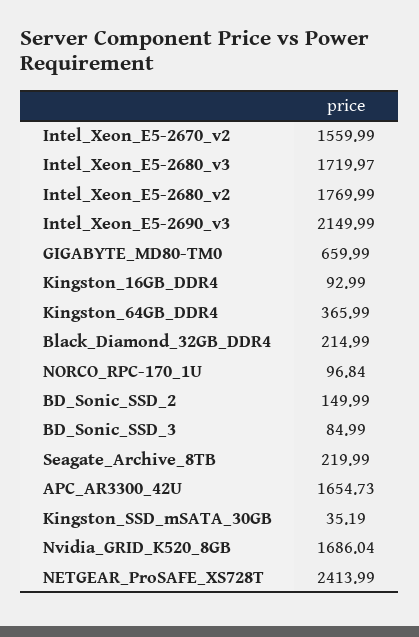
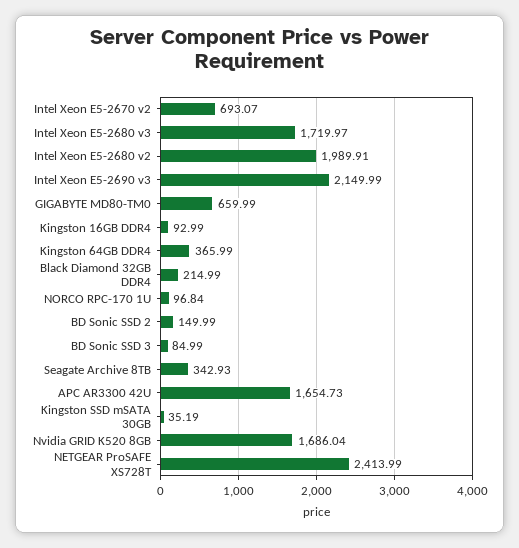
  {
-   "Intel_Xeon_E5-2670_v2": 1559.99,
+   "Intel_Xeon_E5-2670_v2": 693.07,
    "Intel_Xeon_E5-2680_v3": 1719.97,
-   "Intel_Xeon_E5-2680_v2": 1769.99,
+   "Intel_Xeon_E5-2680_v2": 1989.91,
    "Intel_Xeon_E5-2690_v3": 2149.99,
    "GIGABYTE_MD80-TM0": 659.99,
    "Kingston_16GB_DDR4": 92.99,
    "Kingston_64GB_DDR4": 365.99,
    "Black_Diamond_32GB_DDR4": 214.99,
    "NORCO_RPC-170_1U": 96.84,
    "BD_Sonic_SSD_2": 149.99,
    "BD_Sonic_SSD_3": 84.99,
-   "Seagate_Archive_8TB": 219.99,
+   "Seagate_Archive_8TB": 342.93,
    "APC_AR3300_42U": 1654.73,
    "Kingston_SSD_mSATA_30GB": 35.19,
    "Nvidia_GRID_K520_8GB": 1686.04,
    "NETGEAR_ProSAFE_XS728T": 2413.99
  }

